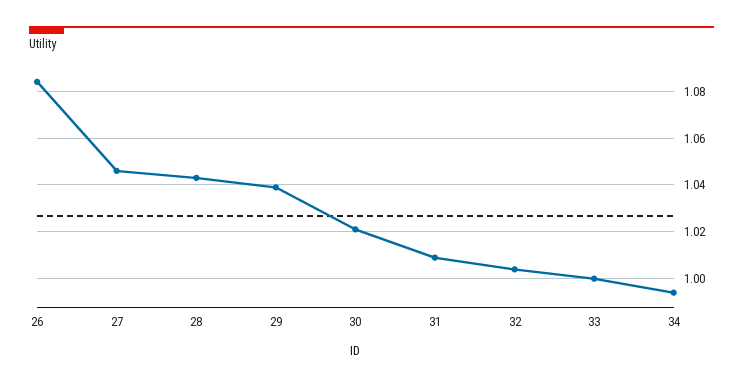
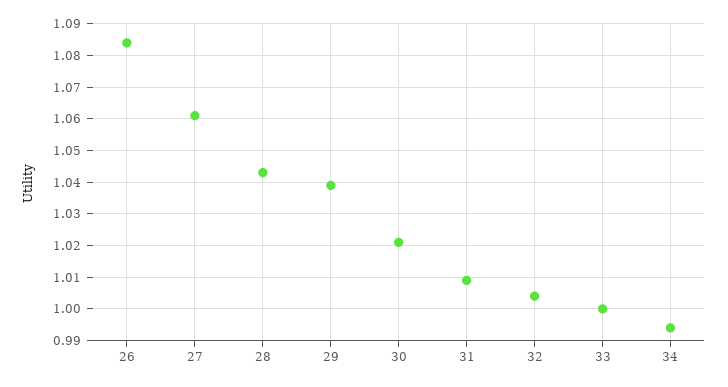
  {
    "26": 1.085,
-   "27": 1.045,
+   "27": 1.06,
    "28": 1.045,
    "29": 1.04,
    "30": 1.02,
    "31": 1.01,
    "32": 1.005,
    "33": 1,
    "34": 0.995
  }

